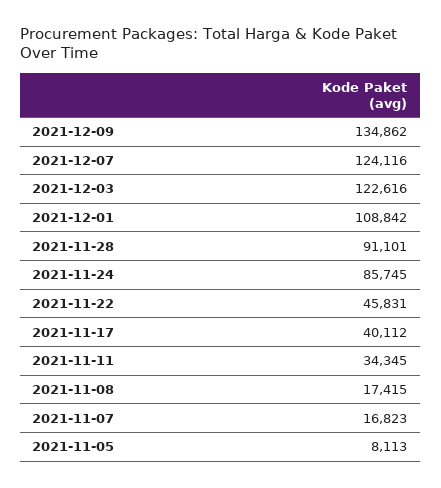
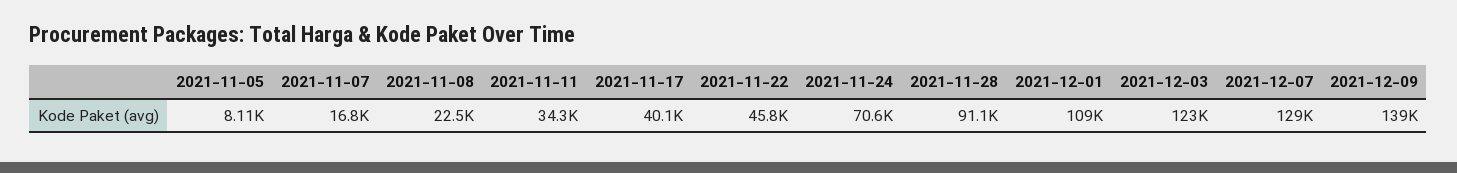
  {
-   "2021-12-09": 134862,
+   "2021-12-09": 139000,
-   "2021-12-07": 124116,
+   "2021-12-07": 129000,
    "2021-12-03": 122616,
    "2021-12-01": 108842,
    "2021-11-28": 91101,
-   "2021-11-24": 85745,
+   "2021-11-24": 70600,
    "2021-11-22": 45831,
    "2021-11-17": 40112,
    "2021-11-11": 34345,
-   "2021-11-08": 17415,
+   "2021-11-08": 22500,
    "2021-11-07": 16823,
    "2021-11-05": 8113
  }

